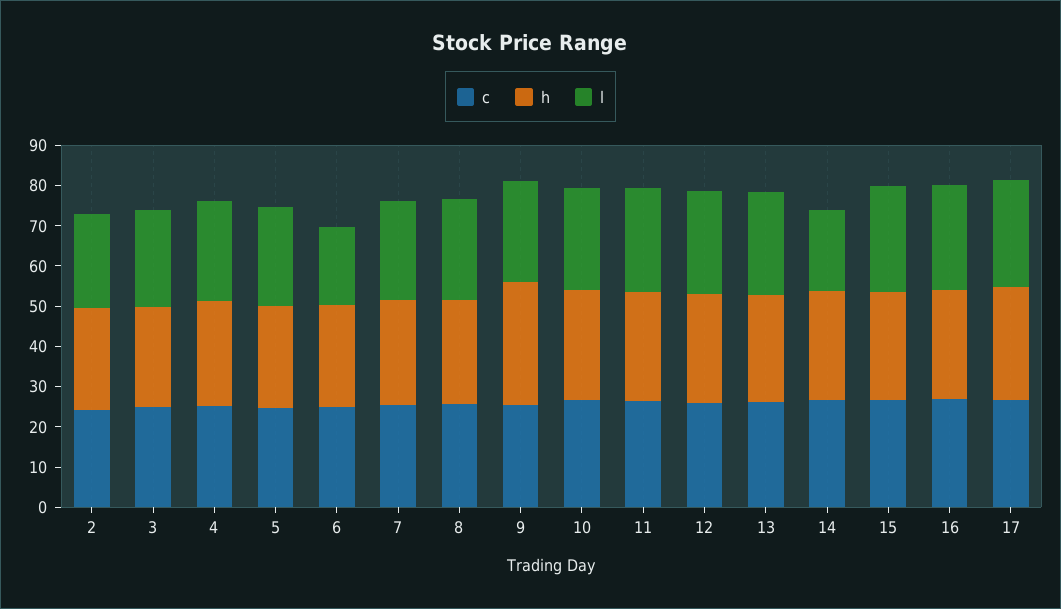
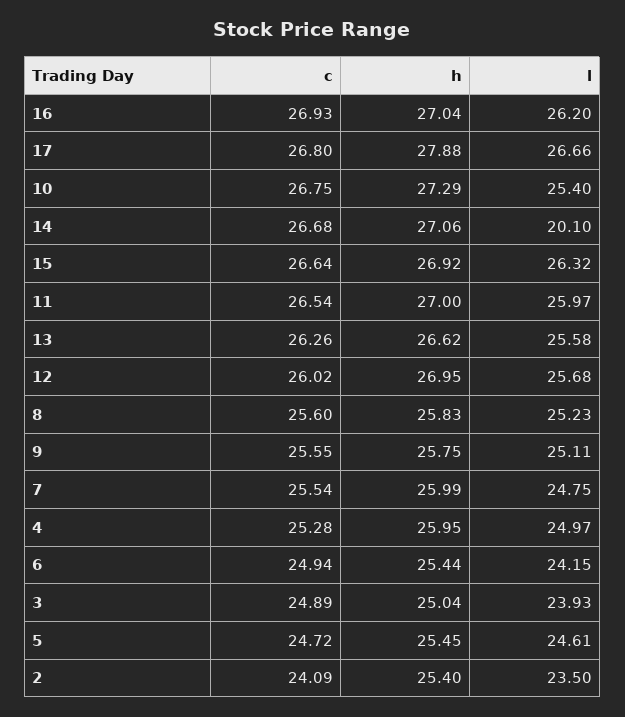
  {
    "c": {
      "2": 24.09,
      "3": 24.89,
      "4": 25.28,
      "5": 24.72,
      "6": 24.94,
      "7": 25.54,
      "8": 25.6,
      "9": 25.55,
      "10": 26.75,
      "11": 26.54,
      "12": 26.02,
      "13": 26.26,
      "14": 26.68,
      "15": 26.64,
      "16": 26.93,
      "17": 26.8
    },
    "h": {
      "2": 25.4,
      "3": 25.04,
      "4": 25.95,
      "5": 25.45,
      "6": 25.44,
      "7": 25.99,
      "8": 25.83,
-     "9": 30,
+     "9": 25.75,
      "10": 27.29,
      "11": 27,
      "12": 26.95,
      "13": 26.62,
      "14": 27.06,
      "15": 26.92,
      "16": 27.04,
      "17": 27.88
    },
    "l": {
      "2": 23.5,
      "3": 23.93,
      "4": 24.97,
      "5": 24.61,
-     "6": 20,
+     "6": 24.15,
      "7": 24.75,
      "8": 25.23,
      "9": 25.11,
      "10": 25.4,
      "11": 25.97,
      "12": 25.68,
      "13": 25.58,
      "14": 20.1,
      "15": 26.32,
      "16": 26.2,
      "17": 26.66
    }
  }

